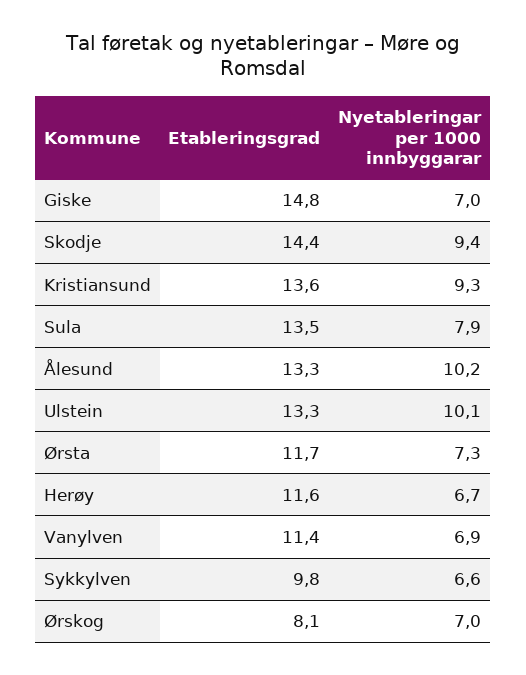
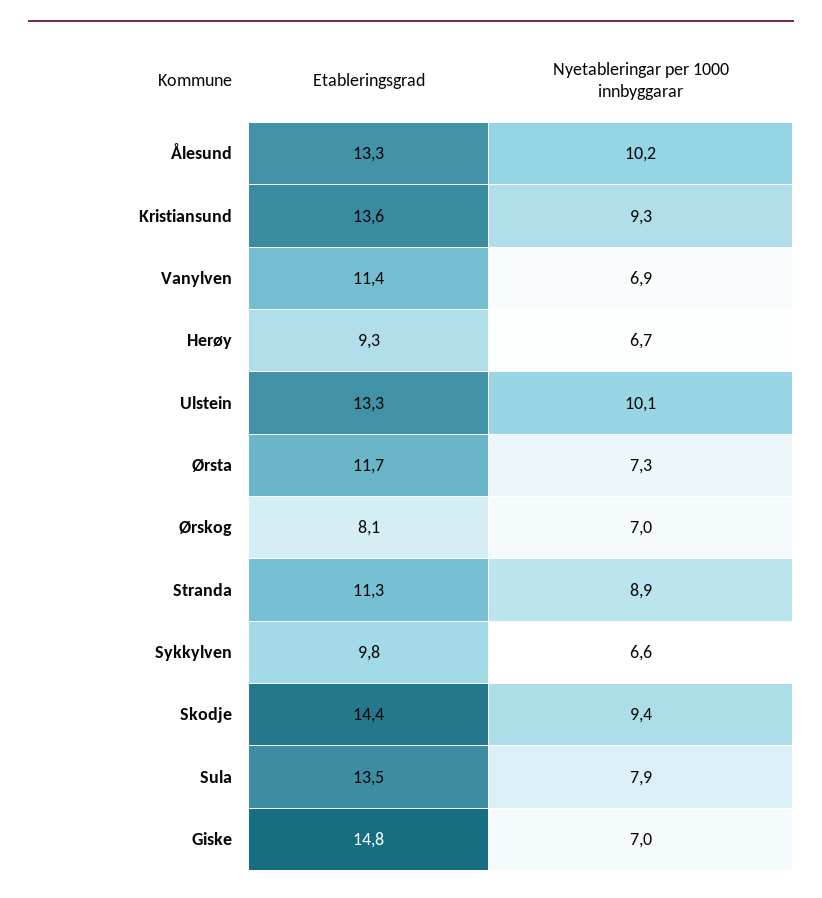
  {
    "Etableringsgrad": {
      "Giske": 14.8,
      "Skodje": 14.4,
      "Kristiansund": 13.6,
      "Sula": 13.5,
      "Ålesund": 13.3,
      "Ulstein": 13.3,
      "Ørsta": 11.7,
-     "Herøy": 11.6,
+     "Herøy": 9.3,
      "Vanylven": 11.4,
      "Sykkylven": 9.8,
-     "Ørskog": 8.1
+     "Ørskog": 8.1,
+     "Stranda": 11.3
    },
    "Nyetableringar per 1000 innbyggarar": {
      "Giske": 7,
      "Skodje": 9.4,
      "Kristiansund": 9.3,
      "Sula": 7.9,
      "Ålesund": 10.2,
      "Ulstein": 10.1,
      "Ørsta": 7.3,
      "Herøy": 6.7,
      "Vanylven": 6.9,
      "Sykkylven": 6.6,
-     "Ørskog": 7
+     "Ørskog": 7,
+     "Stranda": 8.9
    }
  }

